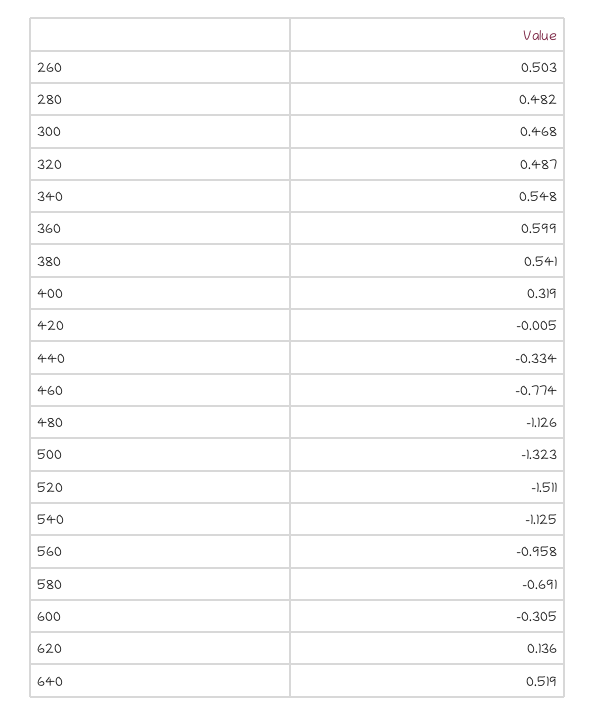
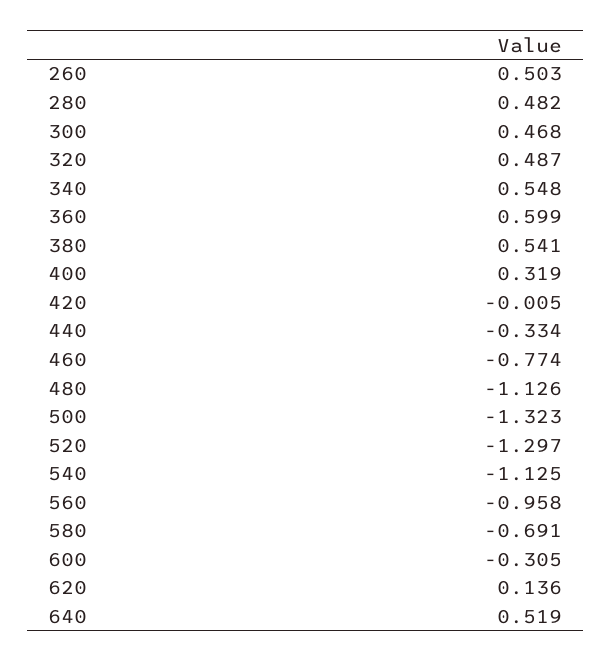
  {
    "260": 0.503,
    "280": 0.482,
    "300": 0.468,
    "320": 0.487,
    "340": 0.548,
    "360": 0.599,
    "380": 0.541,
    "400": 0.319,
    "420": -0.005,
    "440": -0.334,
    "460": -0.774,
    "480": -1.126,
    "500": -1.323,
-   "520": -1.511,
+   "520": -1.297,
    "540": -1.125,
    "560": -0.958,
    "580": -0.691,
    "600": -0.305,
    "620": 0.136,
    "640": 0.519
  }

